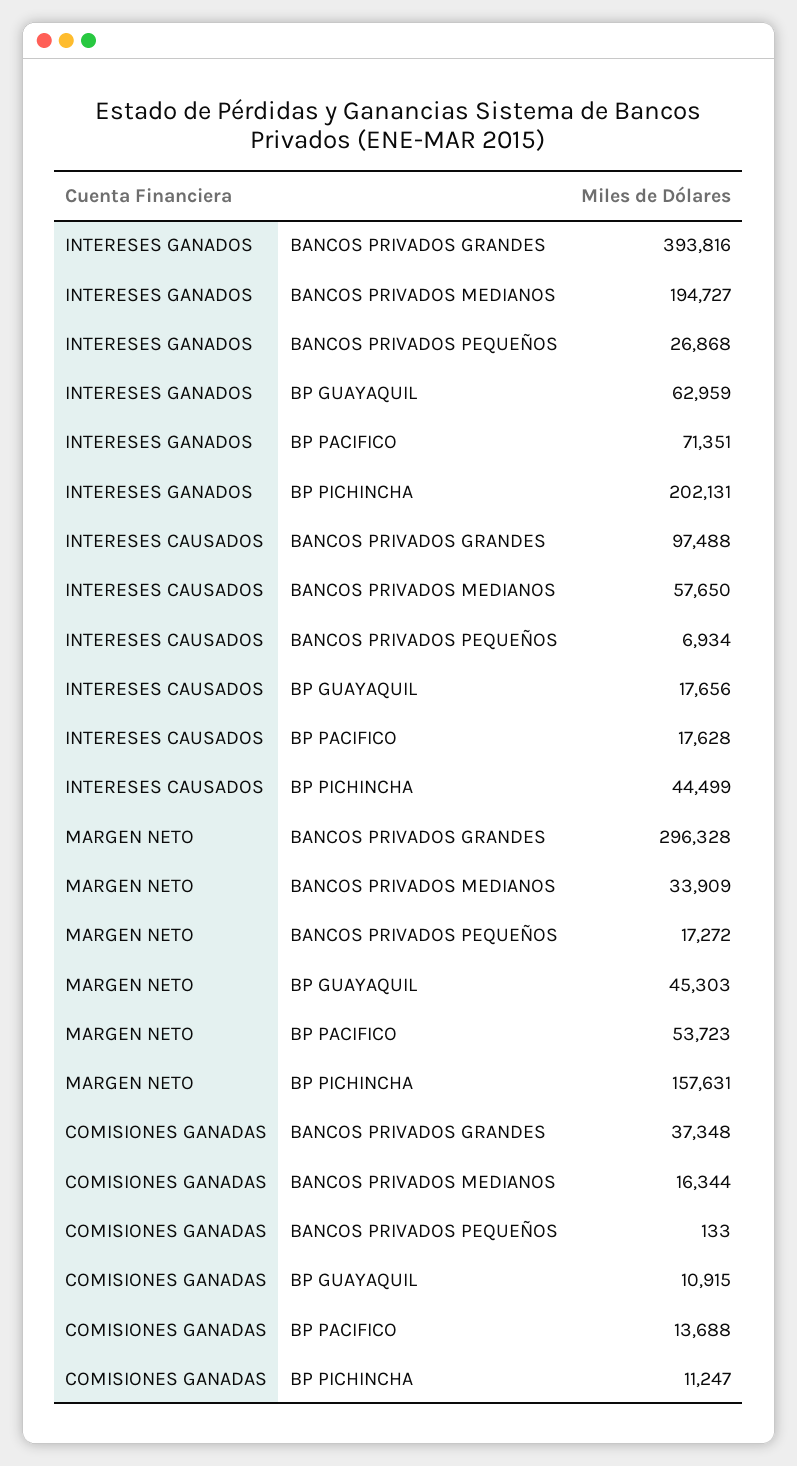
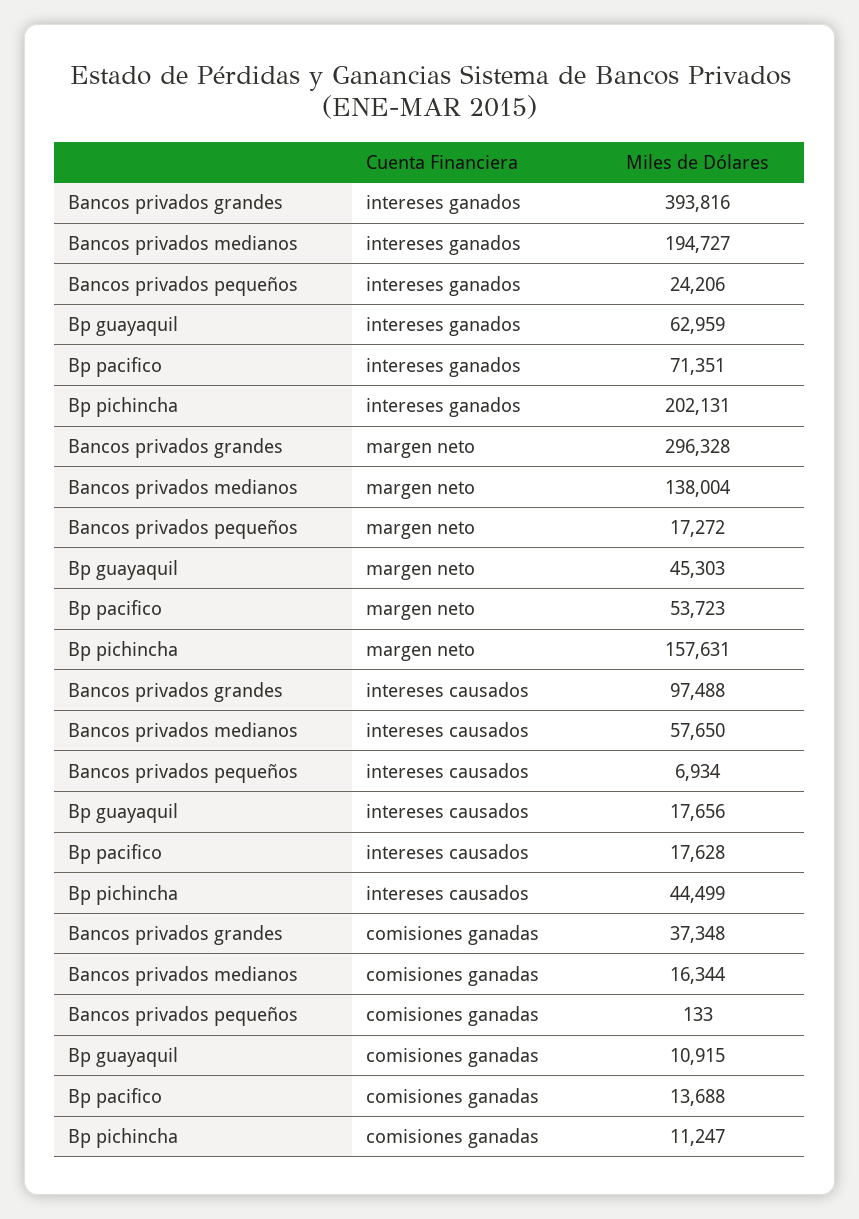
  {
    "INTERESES GANADOS": {
      "BANCOS PRIVADOS GRANDES": 393816,
      "BANCOS PRIVADOS MEDIANOS": 194727,
-     "BANCOS PRIVADOS PEQUEÑOS": 26868,
+     "BANCOS PRIVADOS PEQUEÑOS": 24206,
      "BP GUAYAQUIL": 62959,
      "BP PACIFICO": 71351,
      "BP PICHINCHA": 202131
    },
    "INTERESES CAUSADOS": {
      "BANCOS PRIVADOS GRANDES": 97488,
      "BANCOS PRIVADOS MEDIANOS": 57650,
      "BANCOS PRIVADOS PEQUEÑOS": 6934,
      "BP GUAYAQUIL": 17656,
      "BP PACIFICO": 17628,
      "BP PICHINCHA": 44499
    },
    "MARGEN NETO": {
      "BANCOS PRIVADOS GRANDES": 296328,
-     "BANCOS PRIVADOS MEDIANOS": 33909,
+     "BANCOS PRIVADOS MEDIANOS": 138004,
      "BANCOS PRIVADOS PEQUEÑOS": 17272,
      "BP GUAYAQUIL": 45303,
      "BP PACIFICO": 53723,
      "BP PICHINCHA": 157631
    },
    "COMISIONES GANADAS": {
      "BANCOS PRIVADOS GRANDES": 37348,
      "BANCOS PRIVADOS MEDIANOS": 16344,
      "BANCOS PRIVADOS PEQUEÑOS": 133,
      "BP GUAYAQUIL": 10915,
      "BP PACIFICO": 13688,
      "BP PICHINCHA": 11247
    }
  }

